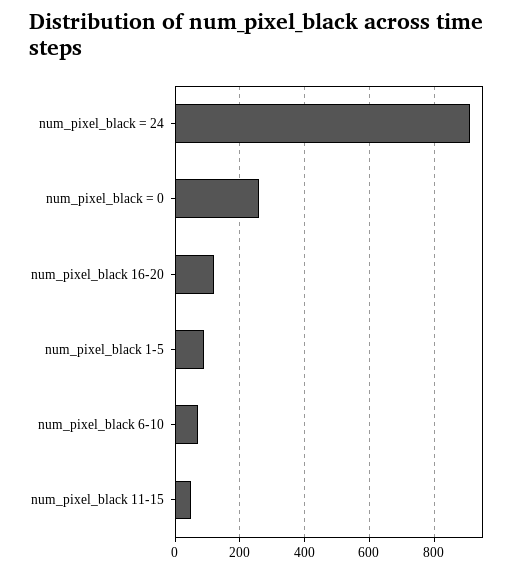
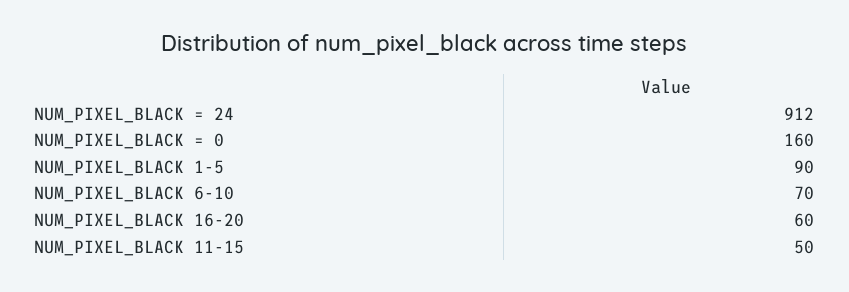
  {
    "num_pixel_black = 24": 912,
-   "num_pixel_black = 0": 260,
+   "num_pixel_black = 0": 160,
-   "num_pixel_black 16-20": 120,
+   "num_pixel_black 16-20": 60,
    "num_pixel_black 1-5": 90,
    "num_pixel_black 6-10": 70,
    "num_pixel_black 11-15": 50
  }

